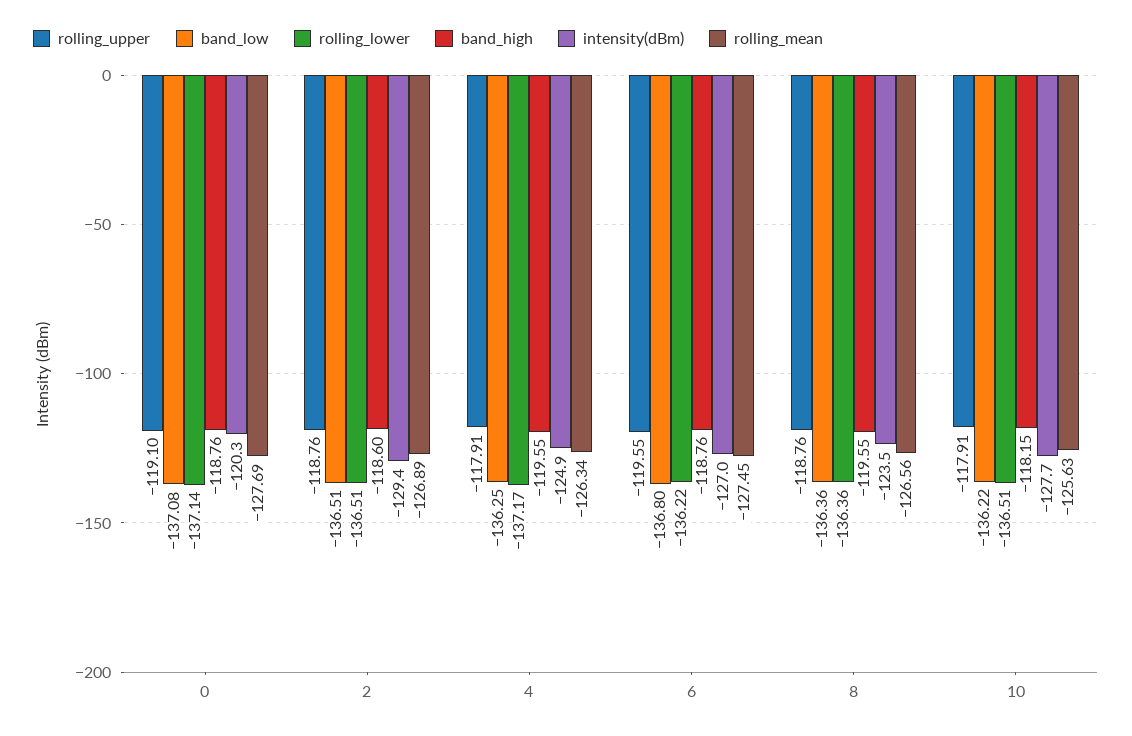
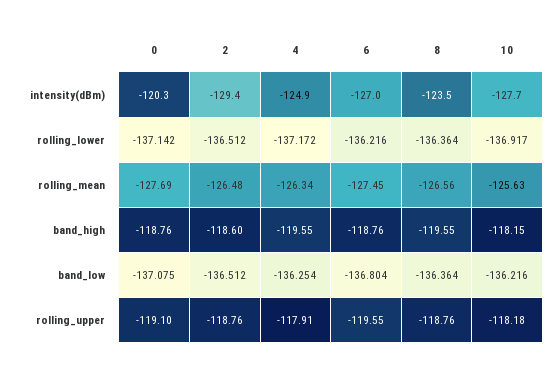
  {
    "rolling_upper": {
      "0": -119.1,
      "2": -118.76,
      "4": -117.91,
      "6": -119.55,
      "8": -118.76,
-     "10": -117.91
+     "10": -118.18
    },
    "band_low": {
      "0": -137.075,
      "2": -136.512,
      "4": -136.254,
      "6": -136.804,
      "8": -136.364,
      "10": -136.216
    },
    "rolling_lower": {
      "0": -137.142,
      "2": -136.512,
      "4": -137.172,
      "6": -136.216,
      "8": -136.364,
-     "10": -136.51
+     "10": -136.917
    },
    "band_high": {
      "0": -118.76,
      "2": -118.6,
      "4": -119.55,
      "6": -118.76,
      "8": -119.55,
      "10": -118.15
    },
    "intensity(dBm)": {
      "0": -120.3,
      "2": -129.4,
      "4": -124.9,
      "6": -127,
      "8": -123.5,
      "10": -127.7
    },
    "rolling_mean": {
      "0": -127.69,
-     "2": -126.89,
+     "2": -126.48,
      "4": -126.34,
      "6": -127.45,
      "8": -126.56,
      "10": -125.63
    }
  }

